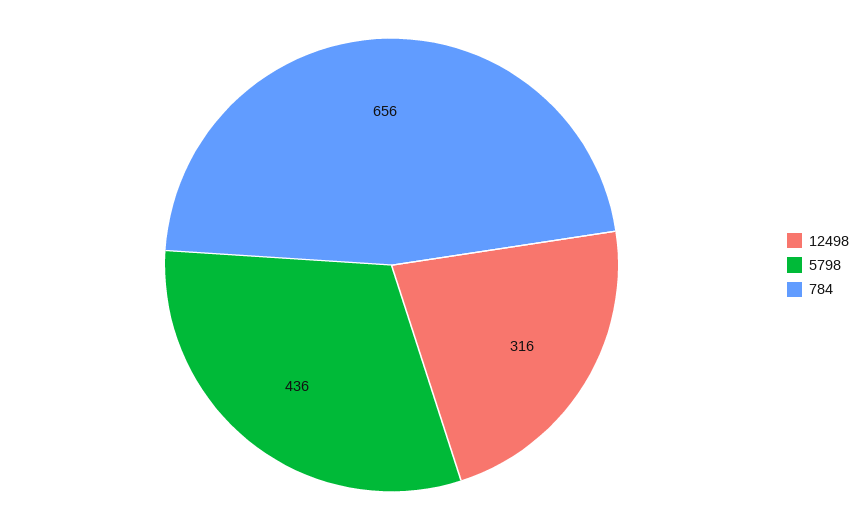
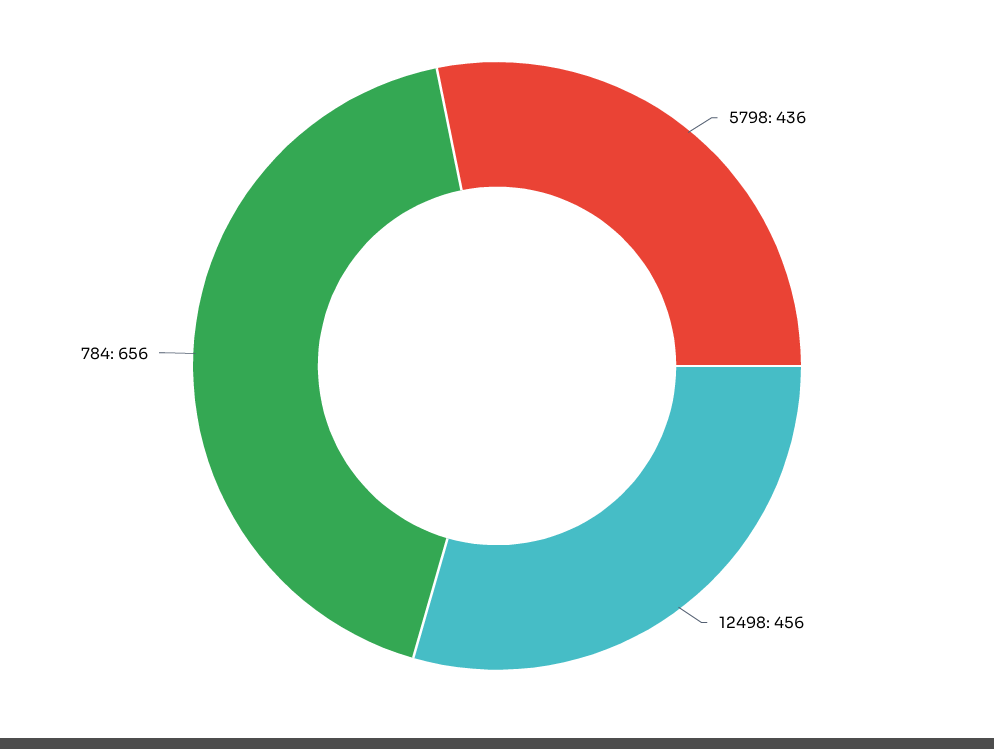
  {
-   "12498": 316,
+   "12498": 456,
    "5798": 436,
    "784": 656
  }

